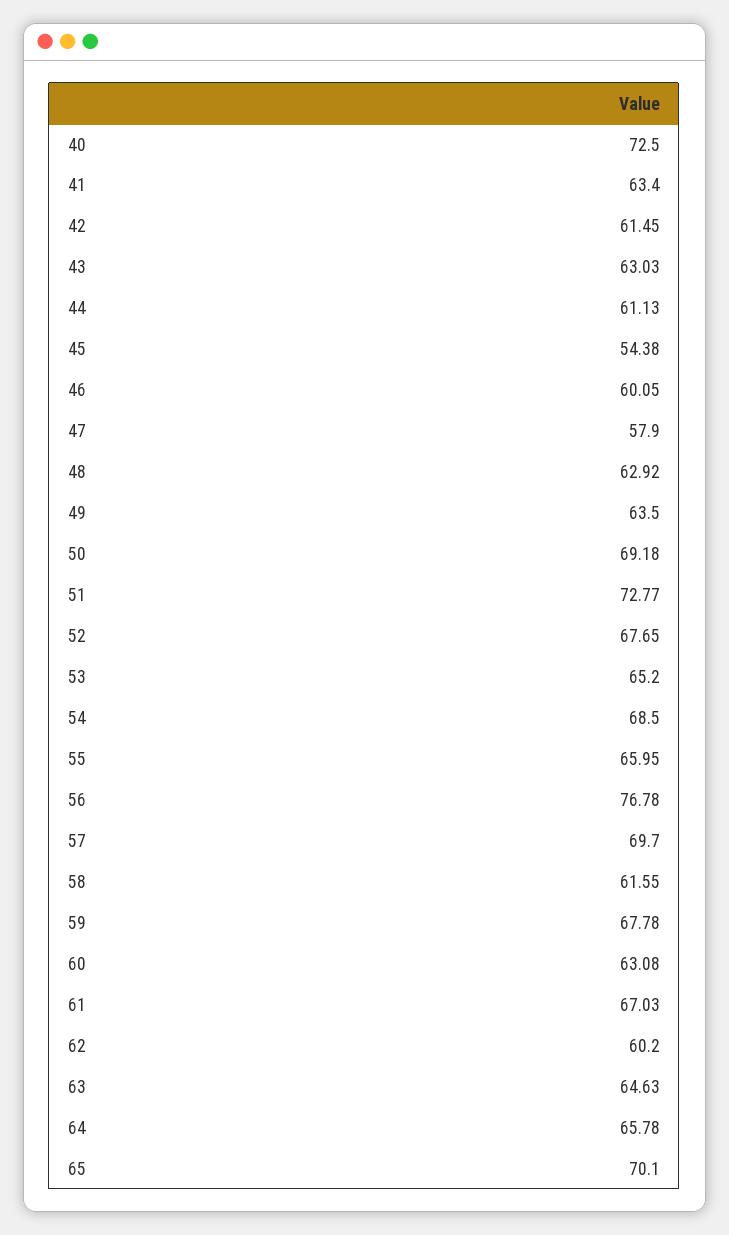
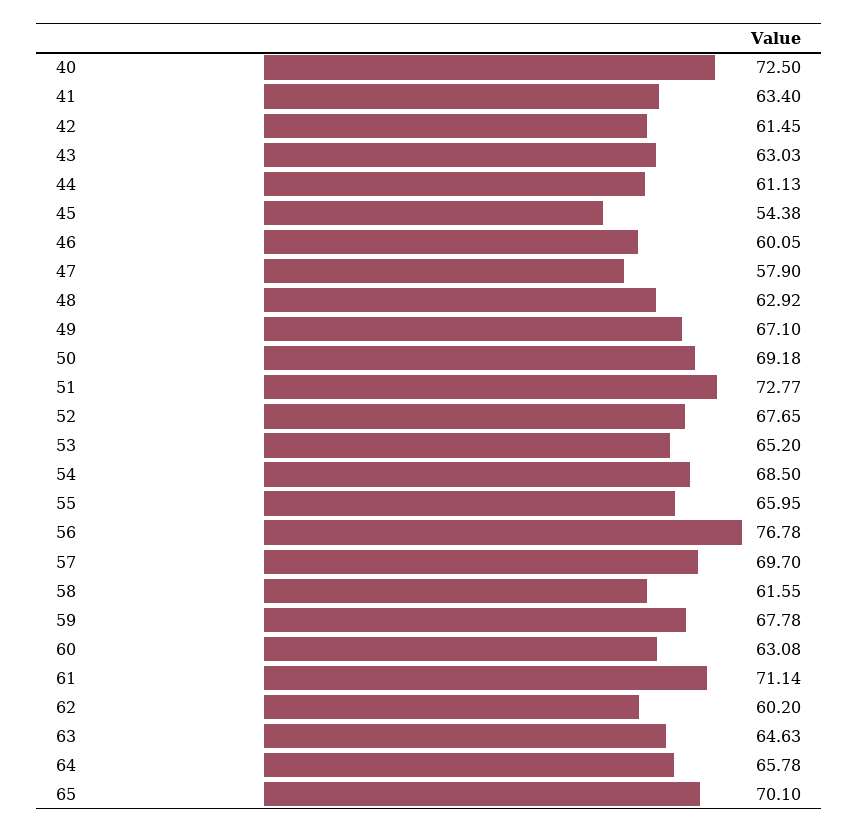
  {
    "40": 72.5,
    "41": 63.4,
    "42": 61.45,
    "43": 63.03,
    "44": 61.13,
    "45": 54.38,
    "46": 60.05,
    "47": 57.9,
    "48": 62.92,
-   "49": 63.5,
+   "49": 67.1,
    "50": 69.18,
    "51": 72.77,
    "52": 67.65,
    "53": 65.2,
    "54": 68.5,
    "55": 65.95,
    "56": 76.78,
    "57": 69.7,
    "58": 61.55,
    "59": 67.78,
    "60": 63.08,
-   "61": 67.03,
+   "61": 71.14,
    "62": 60.2,
    "63": 64.63,
    "64": 65.78,
    "65": 70.1
  }

